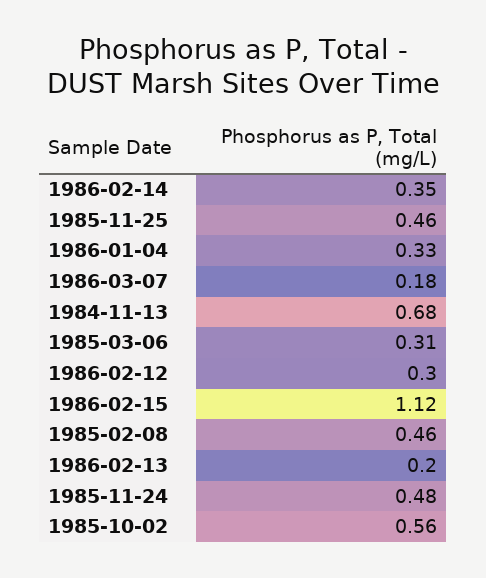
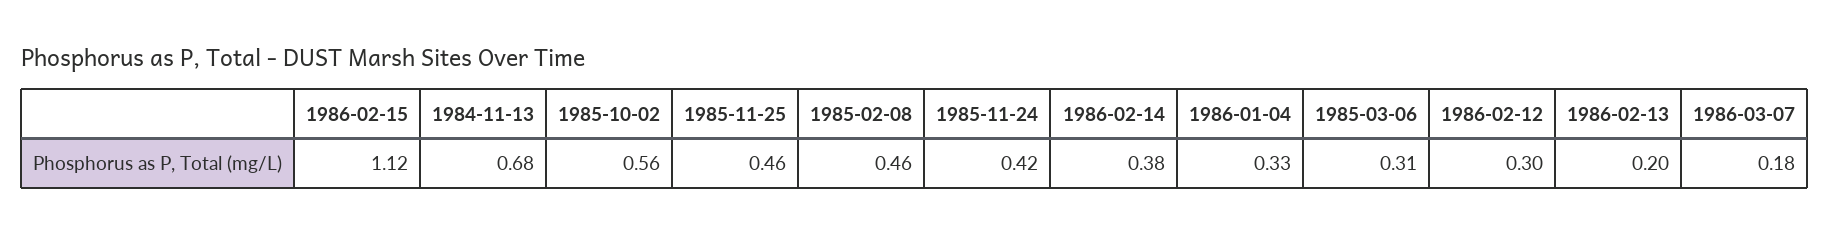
  {
-   "1986-02-14": 0.35,
+   "1986-02-14": 0.38,
    "1985-11-25": 0.46,
    "1986-01-04": 0.33,
    "1986-03-07": 0.18,
    "1984-11-13": 0.68,
    "1985-03-06": 0.31,
    "1986-02-12": 0.3,
    "1986-02-15": 1.12,
    "1985-02-08": 0.46,
    "1986-02-13": 0.2,
-   "1985-11-24": 0.48,
+   "1985-11-24": 0.42,
    "1985-10-02": 0.56
  }

